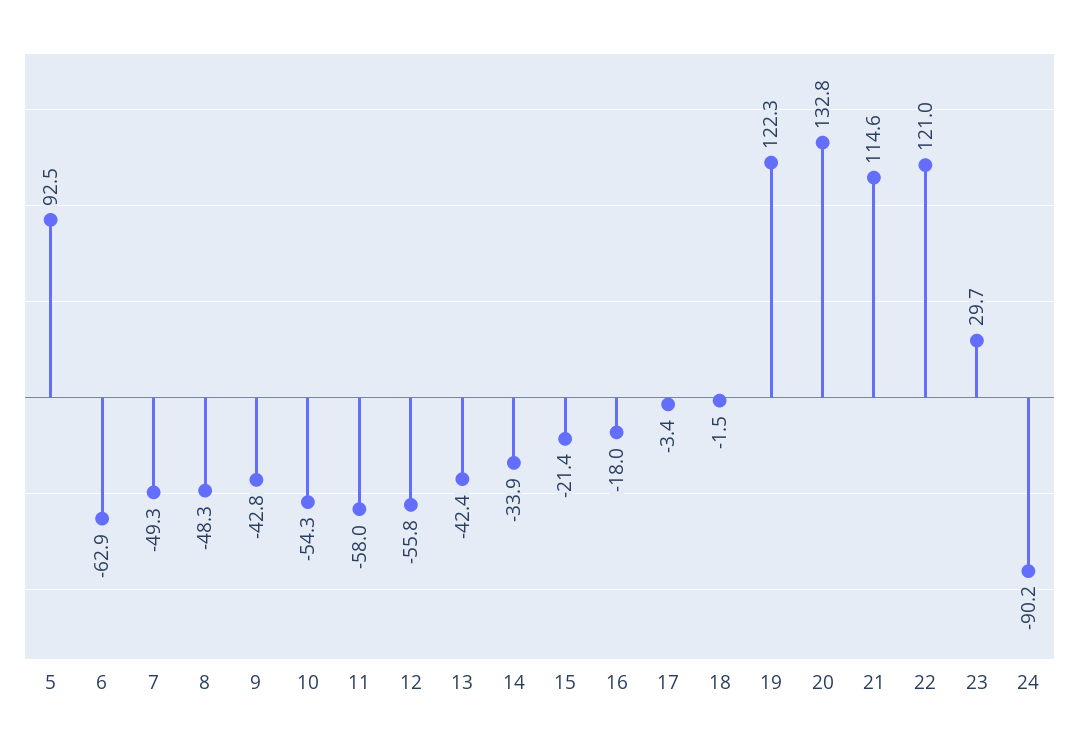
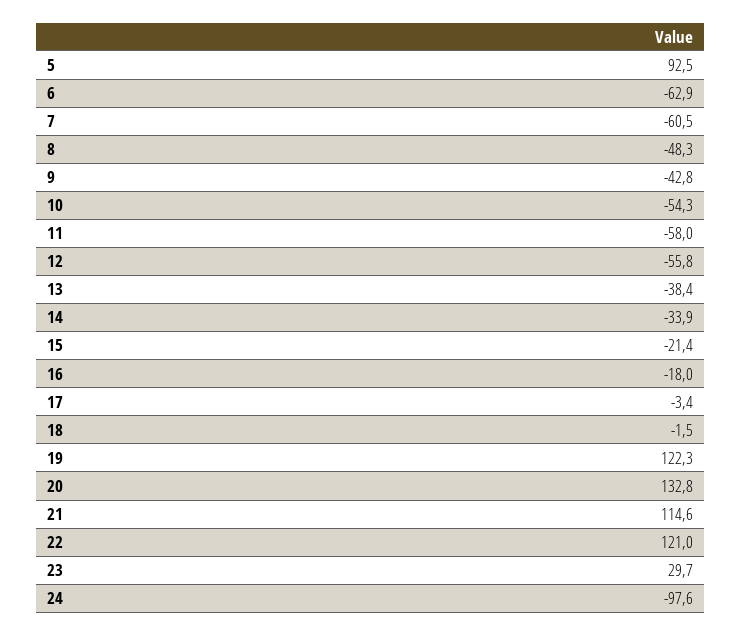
  {
    "5": 92.5,
    "6": -62.9,
-   "7": -49.3,
+   "7": -60.5,
    "8": -48.3,
    "9": -42.8,
    "10": -54.3,
    "11": -58,
    "12": -55.8,
-   "13": -42.4,
+   "13": -38.4,
    "14": -33.9,
    "15": -21.4,
    "16": -18,
    "17": -3.4,
    "18": -1.5,
    "19": 122.3,
    "20": 132.8,
    "21": 114.6,
    "22": 121,
    "23": 29.7,
-   "24": -90.2
+   "24": -97.6
  }

